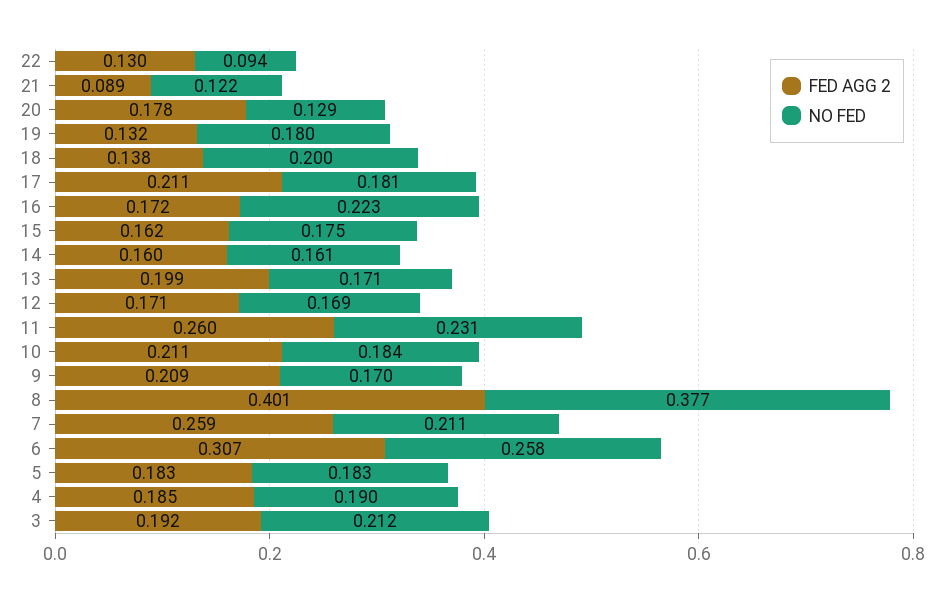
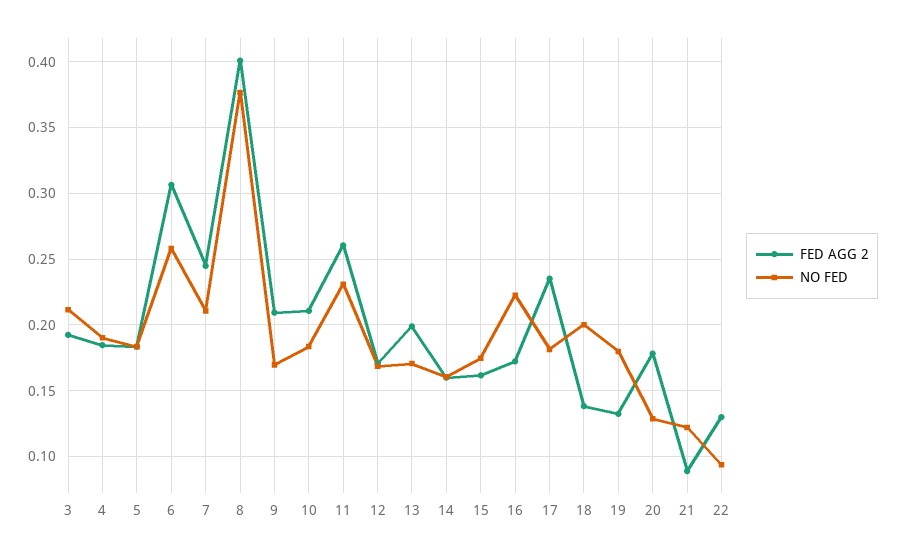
  {
    "FED AGG 2": {
      "22": 0.13,
      "21": 0.089,
      "20": 0.178,
      "19": 0.132,
      "18": 0.138,
-     "17": 0.211,
+     "17": 0.235,
      "16": 0.172,
      "15": 0.162,
      "14": 0.16,
      "13": 0.199,
      "12": 0.171,
      "11": 0.26,
      "10": 0.211,
      "9": 0.209,
      "8": 0.401,
-     "7": 0.259,
+     "7": 0.245,
      "6": 0.307,
      "5": 0.183,
      "4": 0.185,
      "3": 0.192
    },
    "NO FED": {
      "22": 0.094,
      "21": 0.122,
      "20": 0.129,
      "19": 0.18,
      "18": 0.2,
      "17": 0.181,
      "16": 0.223,
      "15": 0.175,
      "14": 0.161,
      "13": 0.171,
      "12": 0.169,
      "11": 0.231,
      "10": 0.184,
      "9": 0.17,
      "8": 0.377,
      "7": 0.211,
      "6": 0.258,
      "5": 0.183,
      "4": 0.19,
      "3": 0.212
    }
  }

